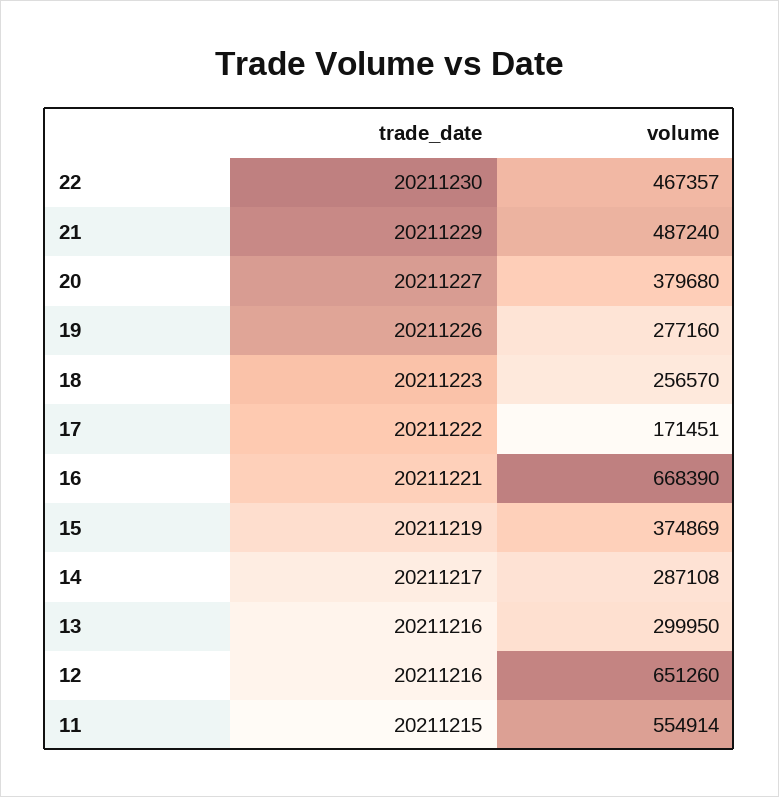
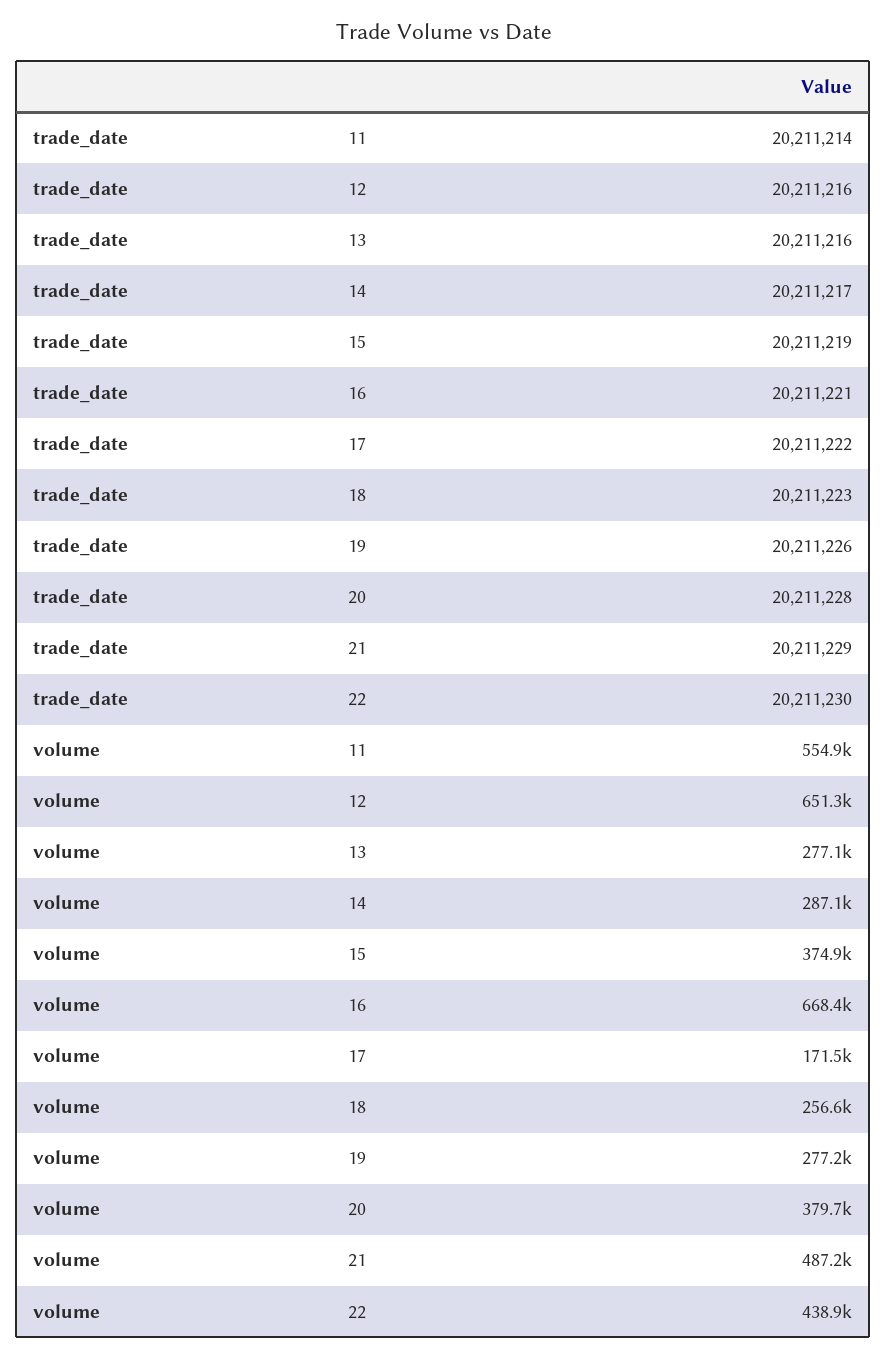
  {
    "trade_date": {
      "22": 20211230,
      "21": 20211229,
-     "20": 20211227,
+     "20": 20211228,
      "19": 20211226,
      "18": 20211223,
      "17": 20211222,
      "16": 20211221,
      "15": 20211219,
      "14": 20211217,
      "13": 20211216,
      "12": 20211216,
-     "11": 20211215
+     "11": 20211214
    },
    "volume": {
-     "22": 467357,
+     "22": 438900,
      "21": 487240,
      "20": 379680,
      "19": 277160,
      "18": 256570,
      "17": 171451,
      "16": 668390,
      "15": 374869,
      "14": 287108,
-     "13": 299950,
+     "13": 277100,
      "12": 651260,
      "11": 554914
    }
  }

